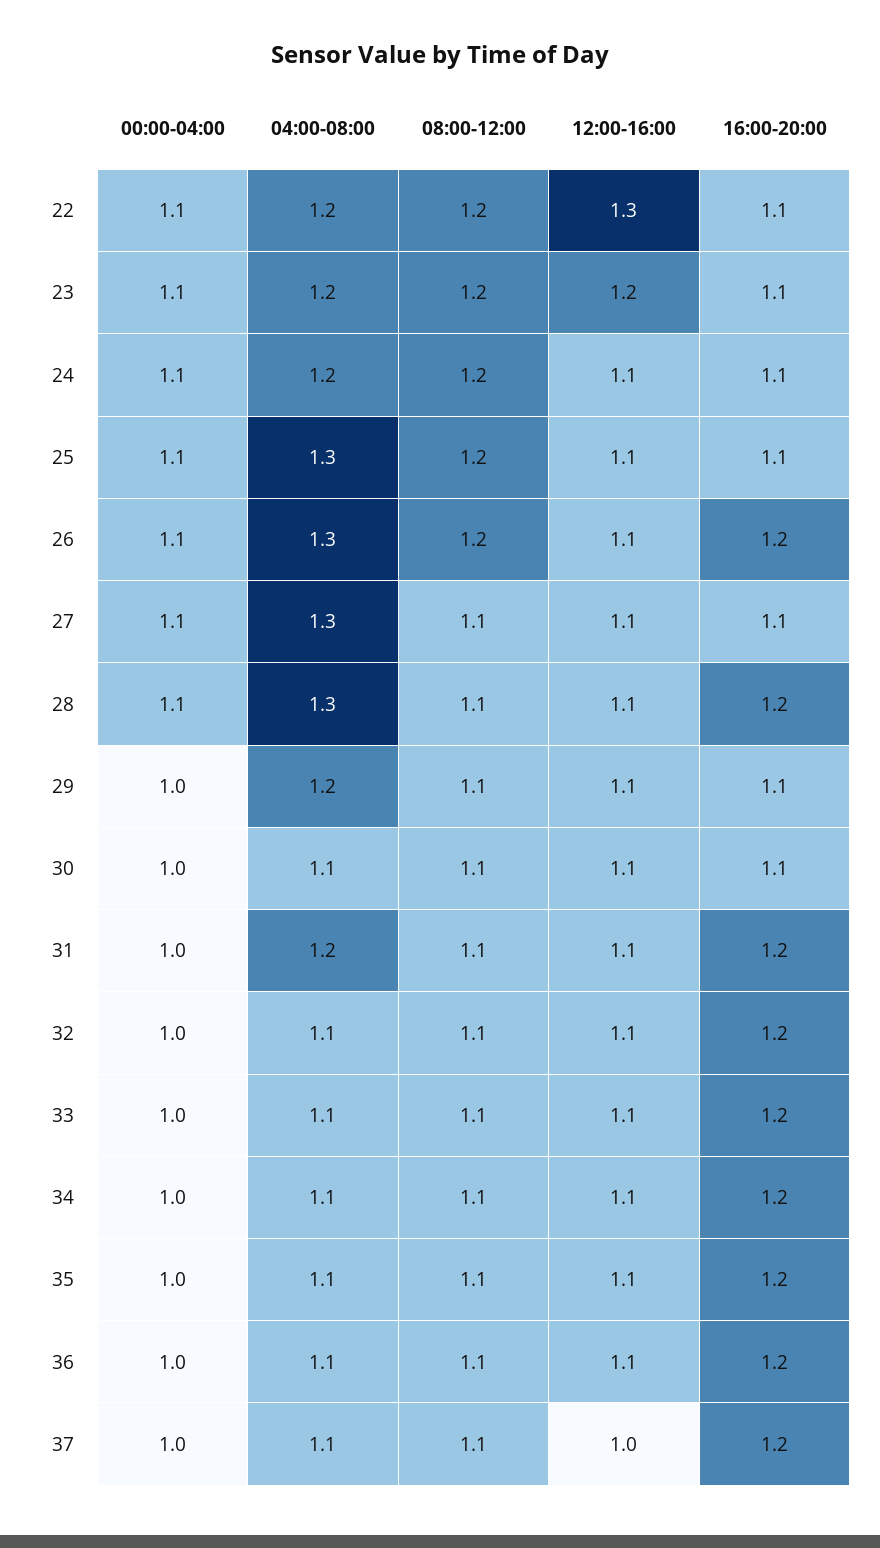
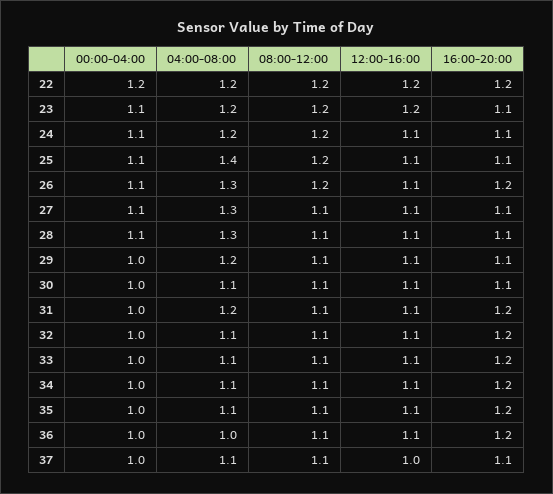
  {
    "00:00-04:00": {
-     "22": 1.1,
+     "22": 1.2,
      "23": 1.1,
      "24": 1.1,
      "25": 1.1,
      "26": 1.1,
      "27": 1.1,
      "28": 1.1,
      "29": 1,
      "30": 1,
      "31": 1,
      "32": 1,
      "33": 1,
      "34": 1,
      "35": 1,
      "36": 1,
      "37": 1
    },
    "04:00-08:00": {
      "22": 1.2,
      "23": 1.2,
      "24": 1.2,
-     "25": 1.3,
+     "25": 1.4,
      "26": 1.3,
      "27": 1.3,
      "28": 1.3,
      "29": 1.2,
      "30": 1.1,
      "31": 1.2,
      "32": 1.1,
      "33": 1.1,
      "34": 1.1,
      "35": 1.1,
-     "36": 1.1,
+     "36": 1,
      "37": 1.1
    },
    "08:00-12:00": {
      "22": 1.2,
      "23": 1.2,
      "24": 1.2,
      "25": 1.2,
      "26": 1.2,
      "27": 1.1,
      "28": 1.1,
      "29": 1.1,
      "30": 1.1,
      "31": 1.1,
      "32": 1.1,
      "33": 1.1,
      "34": 1.1,
      "35": 1.1,
      "36": 1.1,
      "37": 1.1
    },
    "12:00-16:00": {
-     "22": 1.3,
+     "22": 1.2,
      "23": 1.2,
      "24": 1.1,
      "25": 1.1,
      "26": 1.1,
      "27": 1.1,
      "28": 1.1,
      "29": 1.1,
      "30": 1.1,
      "31": 1.1,
      "32": 1.1,
      "33": 1.1,
      "34": 1.1,
      "35": 1.1,
      "36": 1.1,
      "37": 1
    },
    "16:00-20:00": {
-     "22": 1.1,
+     "22": 1.2,
      "23": 1.1,
      "24": 1.1,
      "25": 1.1,
      "26": 1.2,
      "27": 1.1,
-     "28": 1.2,
+     "28": 1.1,
      "29": 1.1,
      "30": 1.1,
      "31": 1.2,
      "32": 1.2,
      "33": 1.2,
      "34": 1.2,
      "35": 1.2,
      "36": 1.2,
-     "37": 1.2
+     "37": 1.1
    }
  }

